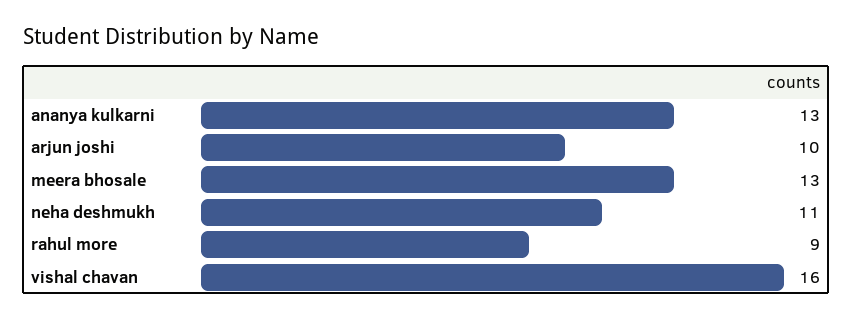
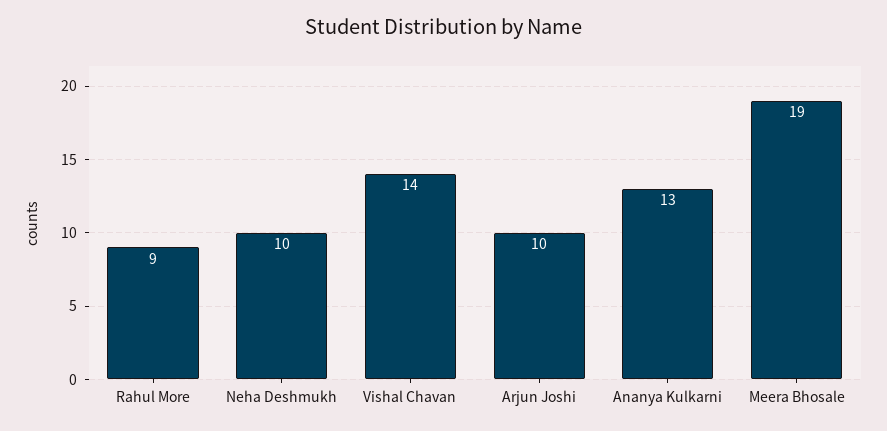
  {
    "ananya kulkarni": 13,
    "arjun joshi": 10,
-   "meera bhosale": 13,
+   "meera bhosale": 19,
-   "neha deshmukh": 11,
+   "neha deshmukh": 10,
    "rahul more": 9,
-   "vishal chavan": 16
+   "vishal chavan": 14
  }

